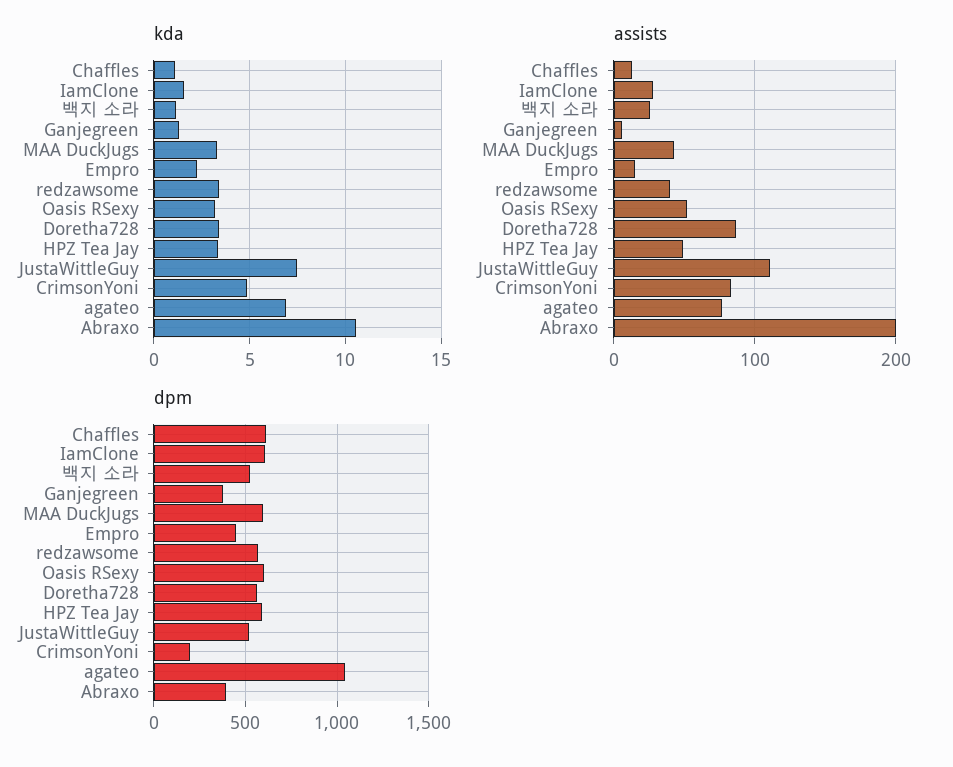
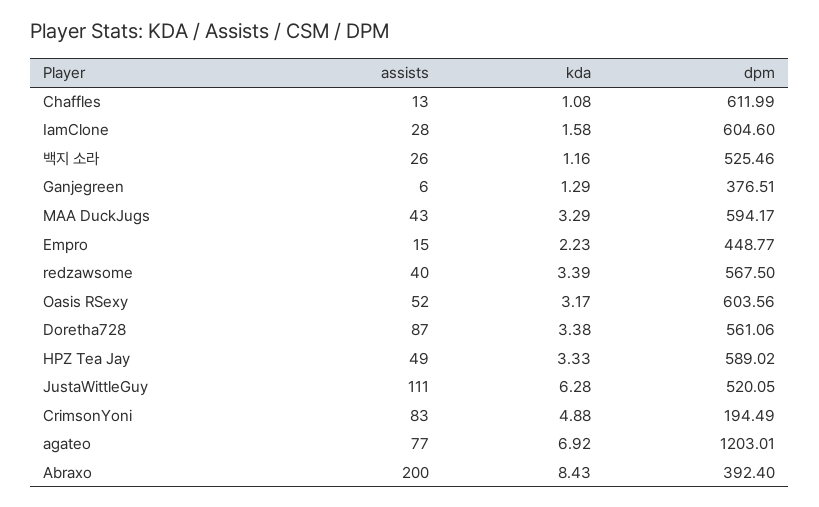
  {
    "kda": {
      "Chaffles": 1.08,
      "IamClone": 1.58,
      "백지 소라": 1.16,
      "Ganjegreen": 1.29,
      "MAA DuckJugs": 3.29,
      "Empro": 2.23,
      "redzawsome": 3.39,
      "Oasis RSexy": 3.17,
      "Doretha728": 3.38,
      "HPZ Tea Jay": 3.33,
-     "JustaWittleGuy": 7.5,
+     "JustaWittleGuy": 6.28,
      "CrimsonYoni": 4.88,
      "agateo": 6.92,
-     "Abraxo": 10.5
+     "Abraxo": 8.43
    },
    "assists": {
      "Chaffles": 13,
      "IamClone": 28,
      "백지 소라": 26,
      "Ganjegreen": 6,
      "MAA DuckJugs": 43,
      "Empro": 15,
      "redzawsome": 40,
      "Oasis RSexy": 52,
      "Doretha728": 87,
      "HPZ Tea Jay": 49,
      "JustaWittleGuy": 111,
      "CrimsonYoni": 83,
      "agateo": 77,
      "Abraxo": 200
    },
    "dpm": {
      "Chaffles": 611.99,
      "IamClone": 604.6,
      "백지 소라": 525.46,
      "Ganjegreen": 376.51,
      "MAA DuckJugs": 594.17,
      "Empro": 448.77,
      "redzawsome": 567.5,
      "Oasis RSexy": 603.56,
      "Doretha728": 561.06,
      "HPZ Tea Jay": 589.02,
      "JustaWittleGuy": 520.05,
      "CrimsonYoni": 194.49,
-     "agateo": 1050,
+     "agateo": 1203.01,
      "Abraxo": 392.4
    }
  }

